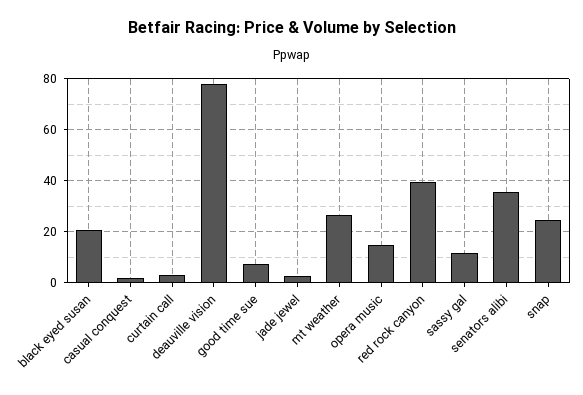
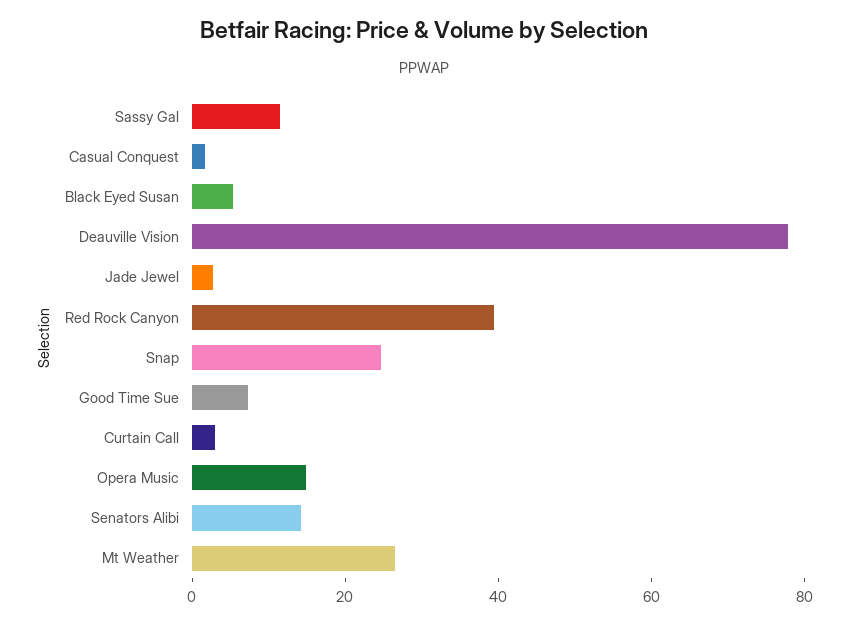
  {
-   "black eyed susan": 20,
+   "black eyed susan": 5,
    "casual conquest": 2.5,
    "curtain call": 2.5,
    "deauville vision": 77.5,
    "good time sue": 7.5,
    "jade jewel": 2.5,
    "mt weather": 27.5,
    "opera music": 15,
    "red rock canyon": 40,
    "sassy gal": 12.5,
-   "senators alibi": 35,
+   "senators alibi": 15,
    "snap": 25
  }

